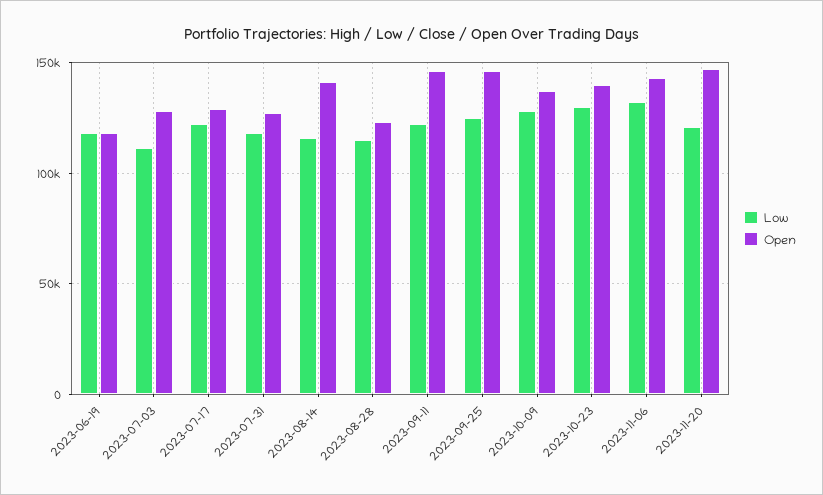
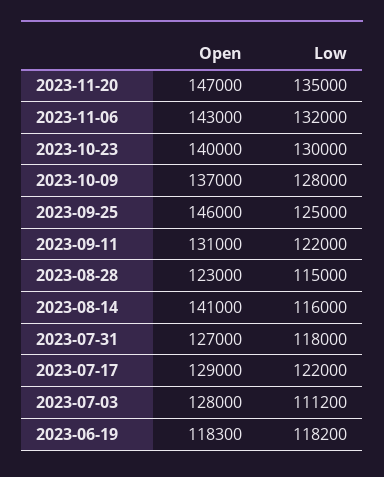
  {
    "Low": {
      "2023-06-19": 118200,
      "2023-07-03": 111200,
      "2023-07-17": 122000,
      "2023-07-31": 118000,
      "2023-08-14": 116000,
      "2023-08-28": 115000,
      "2023-09-11": 122000,
      "2023-09-25": 125000,
      "2023-10-09": 128000,
      "2023-10-23": 130000,
      "2023-11-06": 132000,
-     "2023-11-20": 120000
+     "2023-11-20": 135000
    },
    "Open": {
      "2023-06-19": 118300,
      "2023-07-03": 128000,
      "2023-07-17": 129000,
      "2023-07-31": 127000,
      "2023-08-14": 141000,
      "2023-08-28": 123000,
-     "2023-09-11": 145000,
+     "2023-09-11": 131000,
      "2023-09-25": 146000,
      "2023-10-09": 137000,
      "2023-10-23": 140000,
      "2023-11-06": 143000,
      "2023-11-20": 147000
    }
  }

